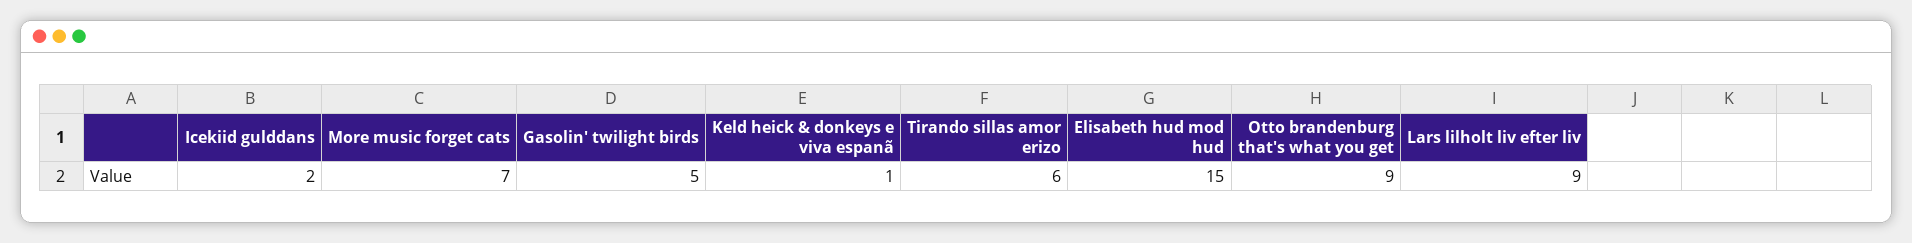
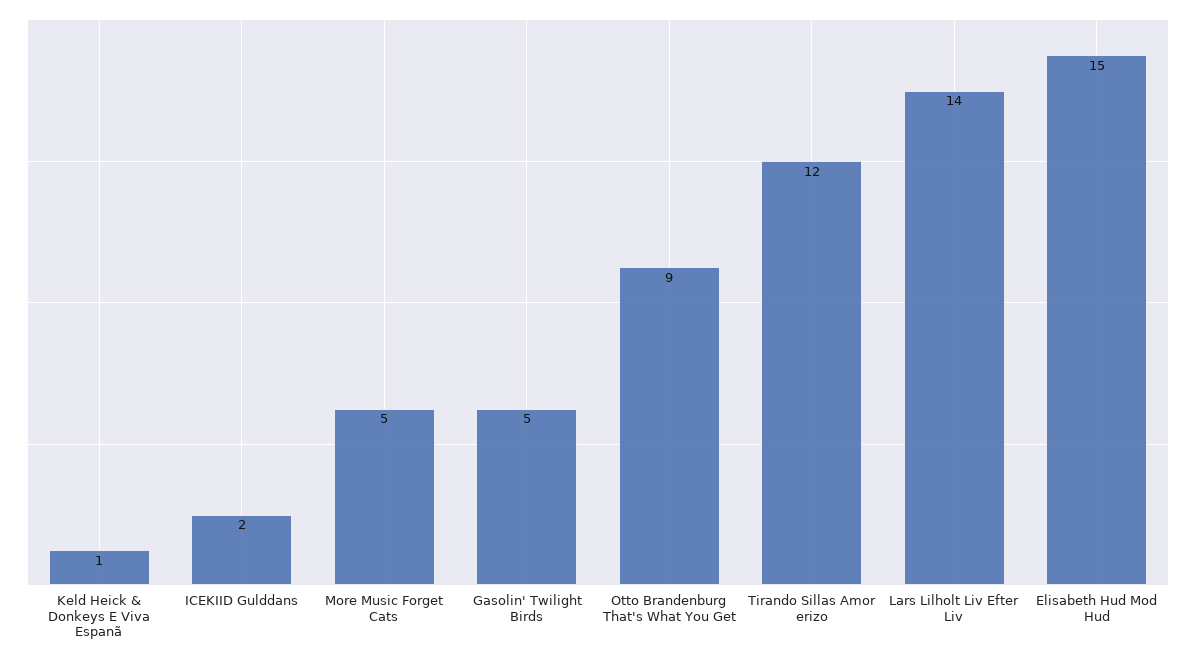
  {
    "Icekiid gulddans": 2,
-   "More music forget cats": 7,
+   "More music forget cats": 5,
    "Gasolin' twilight birds": 5,
    "Keld heick & donkeys e viva espanã": 1,
-   "Tirando sillas amor erizo": 6,
+   "Tirando sillas amor erizo": 12,
    "Elisabeth hud mod hud": 15,
    "Otto brandenburg that's what you get": 9,
-   "Lars lilholt liv efter liv": 9
+   "Lars lilholt liv efter liv": 14
  }

